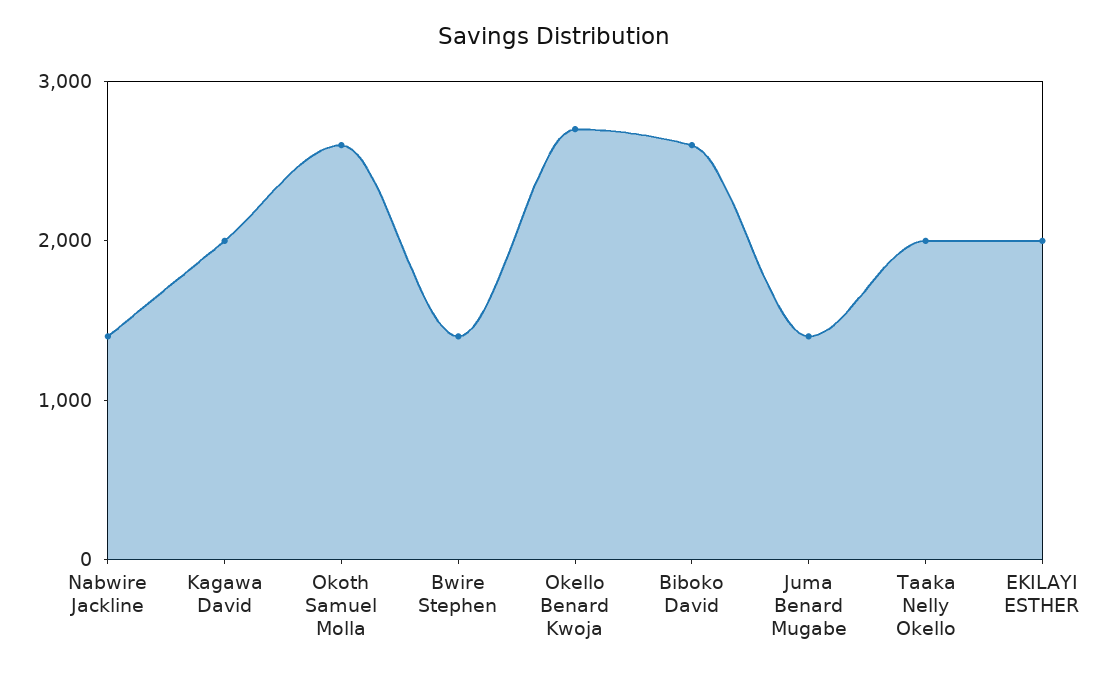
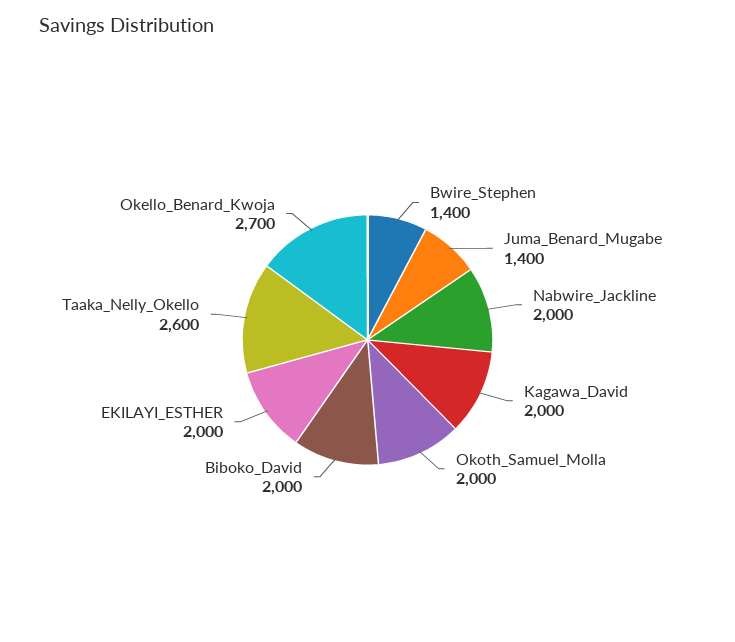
  {
-   "Nabwire Jackline": 1400,
+   "Nabwire Jackline": 2000,
    "Kagawa David": 2000,
-   "Okoth Samuel Molla": 2600,
+   "Okoth Samuel Molla": 2000,
    "Bwire Stephen": 1400,
    "Okello Benard Kwoja": 2700,
-   "Biboko David": 2600,
+   "Biboko David": 2000,
    "Juma Benard Mugabe": 1400,
-   "Taaka Nelly Okello": 2000,
+   "Taaka Nelly Okello": 2600,
    "EKILAYI ESTHER": 2000
  }

